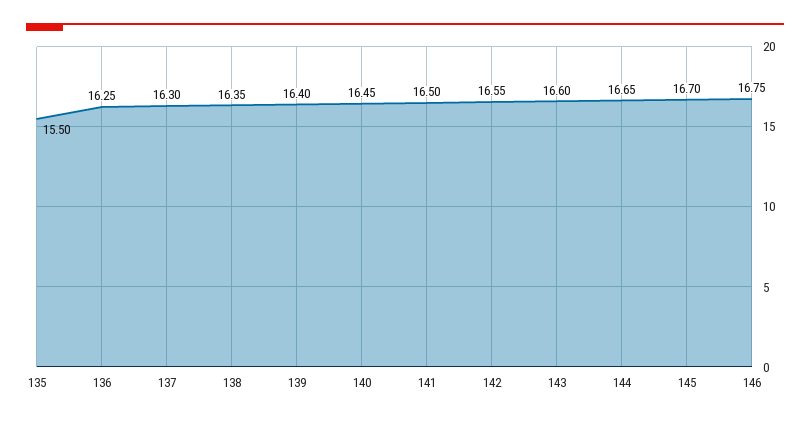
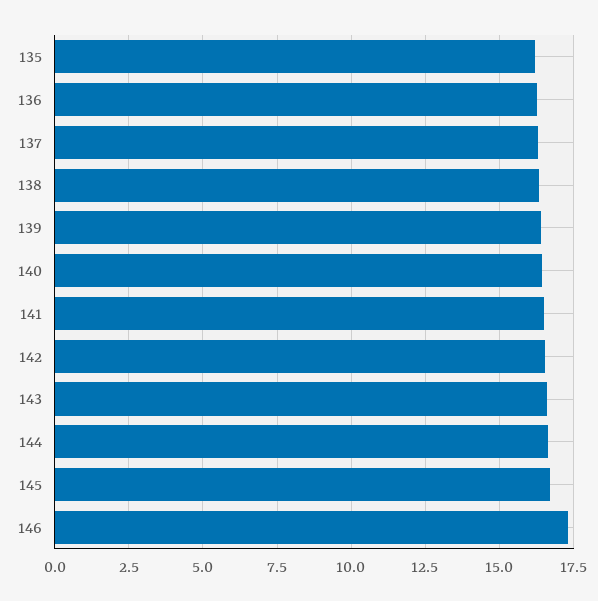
  {
-   "135": 15.5,
+   "135": 16.25,
    "136": 16.25,
    "137": 16.3,
    "138": 16.35,
    "139": 16.4,
    "140": 16.45,
    "141": 16.5,
    "142": 16.55,
    "143": 16.6,
    "144": 16.65,
    "145": 16.7,
-   "146": 16.75
+   "146": 17.25
  }

